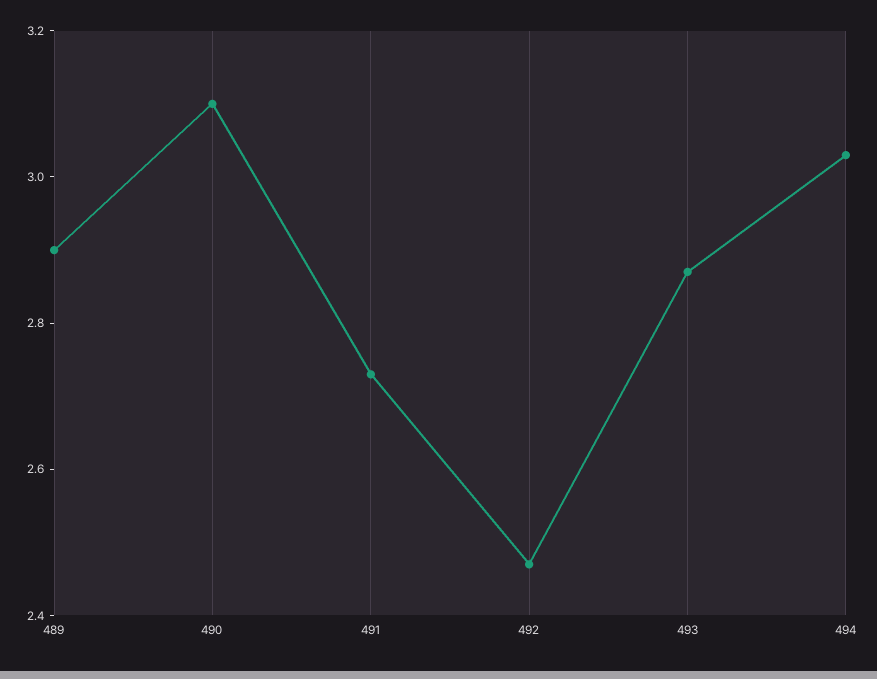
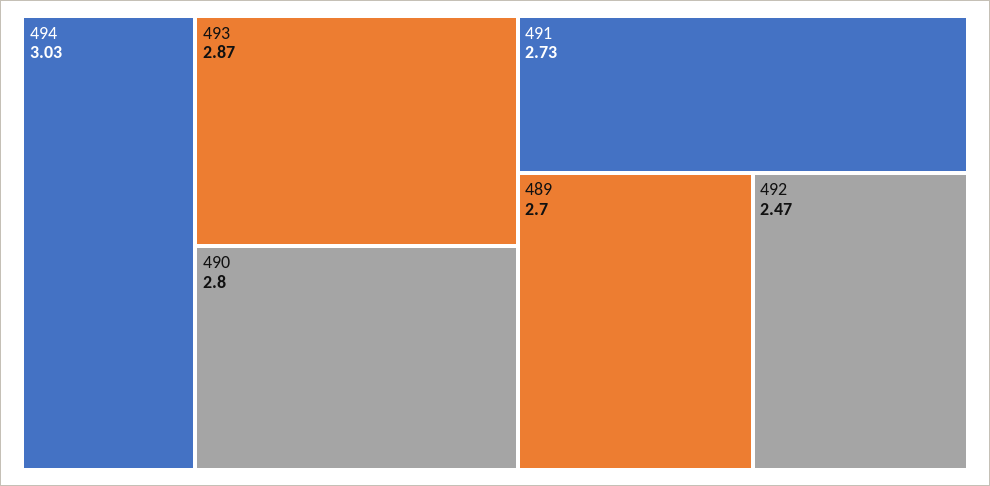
  {
-   "489": 2.9,
+   "489": 2.7,
-   "490": 3.1,
+   "490": 2.8,
    "491": 2.73,
    "492": 2.47,
    "493": 2.87,
    "494": 3.03
  }

